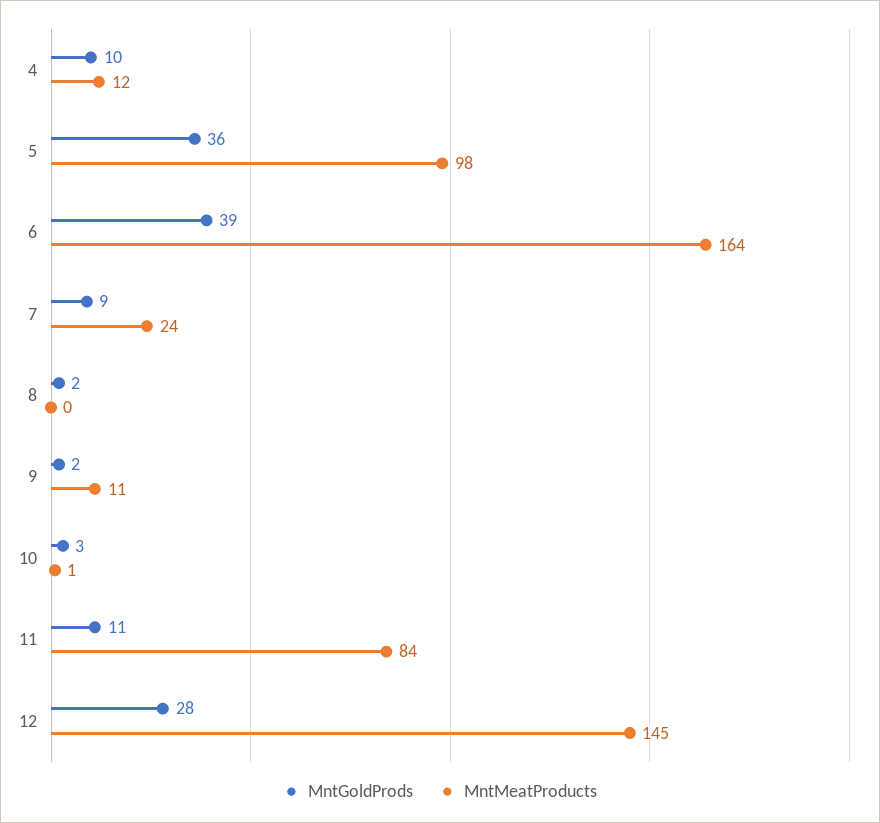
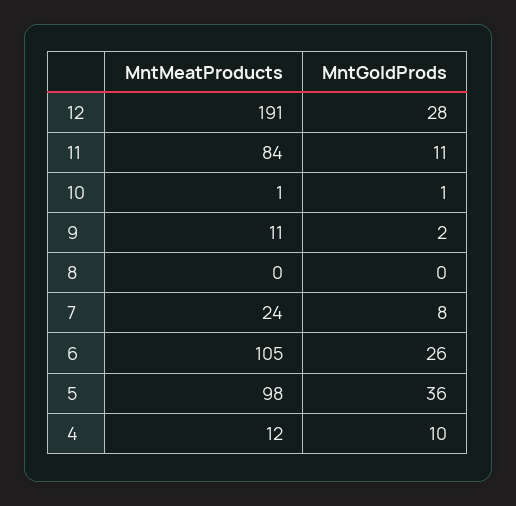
  {
    "MntGoldProds": {
      "4": 10,
      "5": 36,
-     "6": 39,
+     "6": 26,
-     "7": 9,
+     "7": 8,
-     "8": 2,
+     "8": 0,
      "9": 2,
-     "10": 3,
+     "10": 1,
      "11": 11,
      "12": 28
    },
    "MntMeatProducts": {
      "4": 12,
      "5": 98,
-     "6": 164,
+     "6": 105,
      "7": 24,
      "8": 0,
      "9": 11,
      "10": 1,
      "11": 84,
-     "12": 145
+     "12": 191
    }
  }

